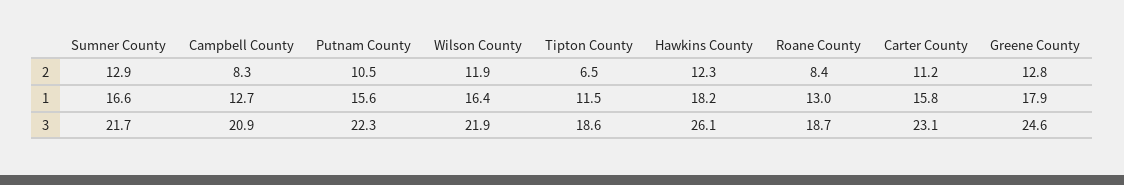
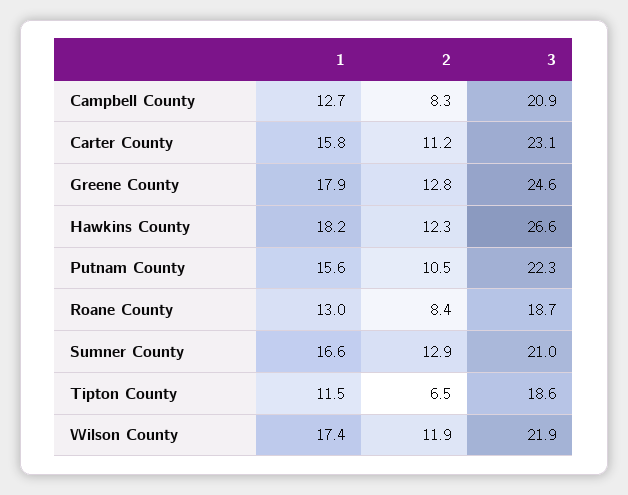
  {
    "Sumner County": {
      "2": 12.9,
      "1": 16.6,
-     "3": 21.7
+     "3": 21
    },
    "Campbell County": {
      "2": 8.3,
      "1": 12.7,
      "3": 20.9
    },
    "Putnam County": {
      "2": 10.5,
      "1": 15.6,
      "3": 22.3
    },
    "Wilson County": {
      "2": 11.9,
-     "1": 16.4,
+     "1": 17.4,
      "3": 21.9
    },
    "Tipton County": {
      "2": 6.5,
      "1": 11.5,
      "3": 18.6
    },
    "Hawkins County": {
      "2": 12.3,
      "1": 18.2,
-     "3": 26.1
+     "3": 26.6
    },
    "Roane County": {
      "2": 8.4,
      "1": 13,
      "3": 18.7
    },
    "Carter County": {
      "2": 11.2,
      "1": 15.8,
      "3": 23.1
    },
    "Greene County": {
      "2": 12.8,
      "1": 17.9,
      "3": 24.6
    }
  }

